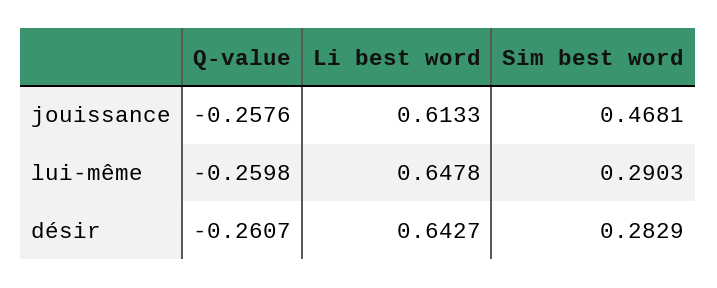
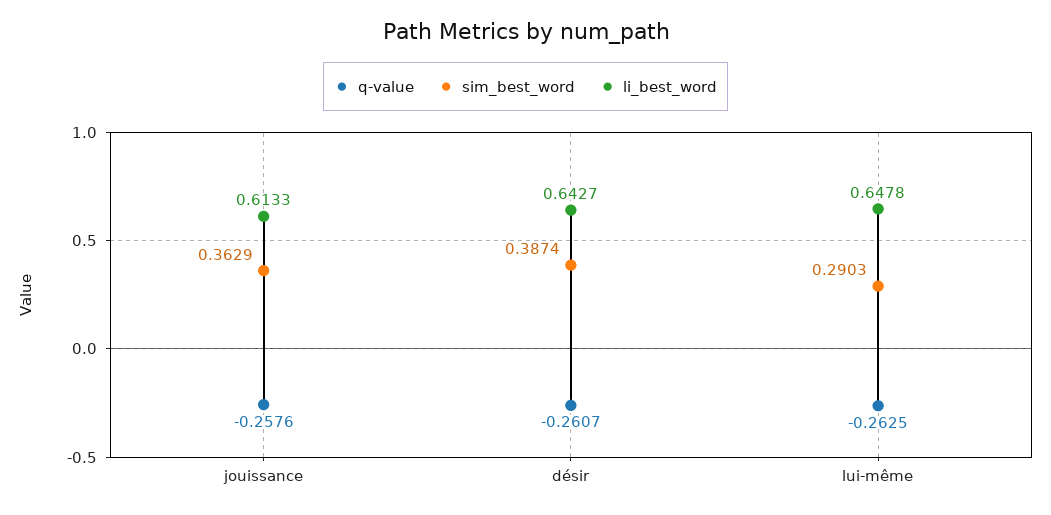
  {
    "Q-value": {
      "jouissance": -0.2576,
-     "lui-même": -0.2598,
+     "lui-même": -0.2625,
      "désir": -0.2607
    },
    "Li best word": {
      "jouissance": 0.6133,
      "lui-même": 0.6478,
      "désir": 0.6427
    },
    "Sim best word": {
-     "jouissance": 0.4681,
+     "jouissance": 0.3629,
      "lui-même": 0.2903,
-     "désir": 0.2829
+     "désir": 0.3874
    }
  }

